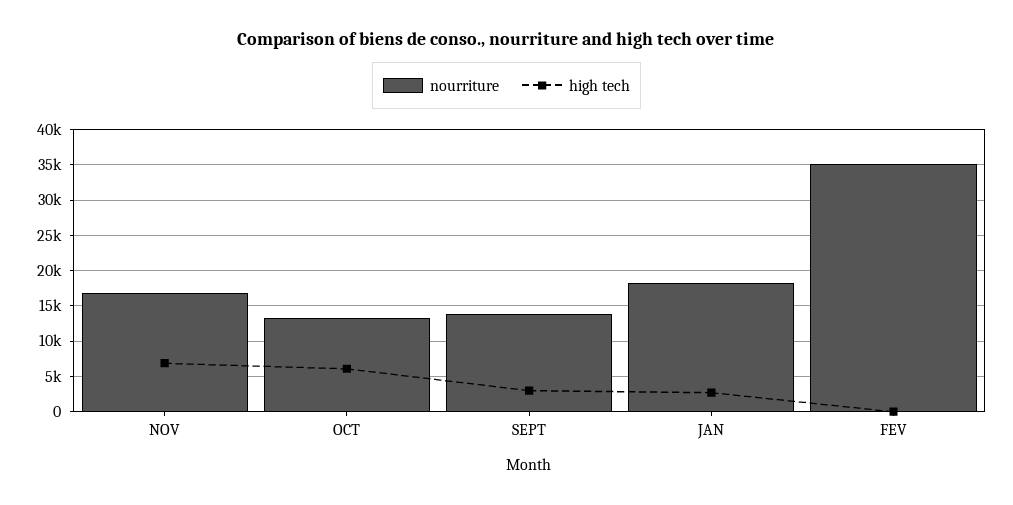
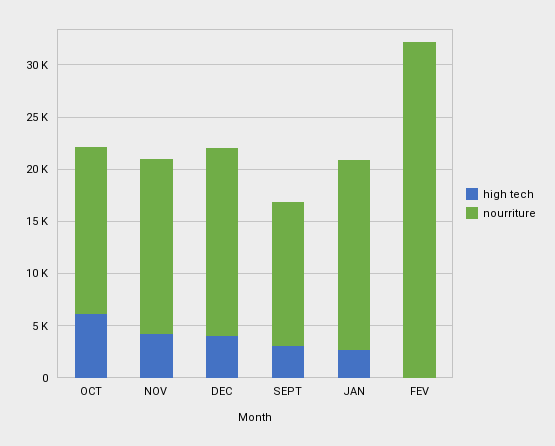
  {
    "nourriture": {
      "NOV": 17000,
-     "OCT": 13000,
+     "OCT": 16000,
      "SEPT": 14000,
      "JAN": 18000,
-     "FEV": 35000
+     "FEV": 32000,
+     "DEC": 18000
    },
    "high tech": {
-     "NOV": 7000,
+     "NOV": 4000,
      "OCT": 6000,
      "SEPT": 3000,
      "JAN": 3000,
-     "FEV": 0
+     "FEV": 0,
+     "DEC": 4000
    }
  }

